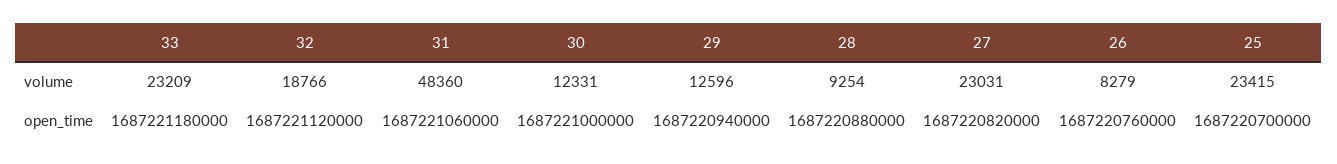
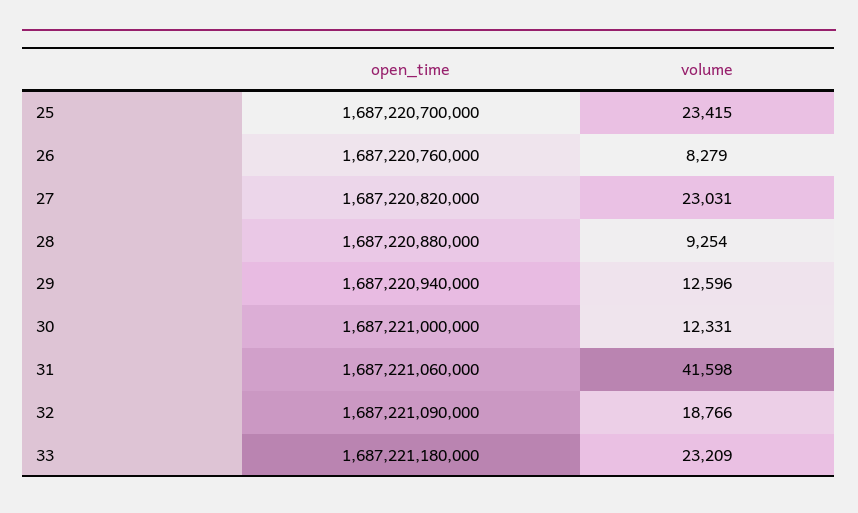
  {
    "33": {
      "volume": 23209,
      "open_time": 1687221180000
    },
    "32": {
      "volume": 18766,
-     "open_time": 1687221120000
+     "open_time": 1687221090000
    },
    "31": {
-     "volume": 48360,
+     "volume": 41598,
      "open_time": 1687221060000
    },
    "30": {
      "volume": 12331,
      "open_time": 1687221000000
    },
    "29": {
      "volume": 12596,
      "open_time": 1687220940000
    },
    "28": {
      "volume": 9254,
      "open_time": 1687220880000
    },
    "27": {
      "volume": 23031,
      "open_time": 1687220820000
    },
    "26": {
      "volume": 8279,
      "open_time": 1687220760000
    },
    "25": {
      "volume": 23415,
      "open_time": 1687220700000
    }
  }

